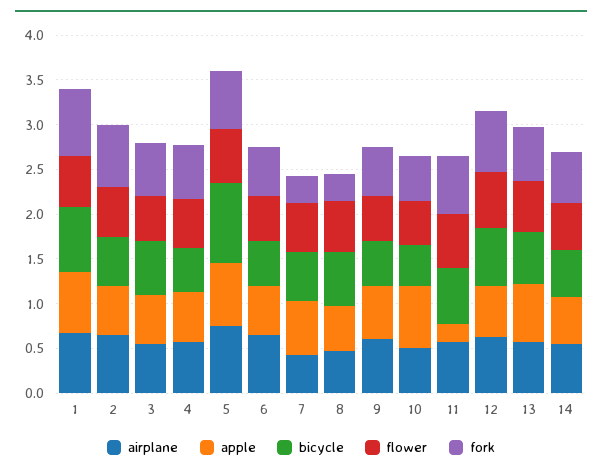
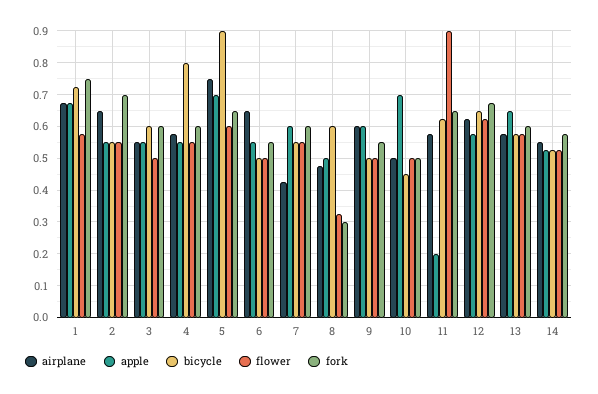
  {
    "airplane": {
      "1": 0.68,
      "2": 0.66,
      "3": 0.56,
      "4": 0.58,
      "5": 0.76,
      "6": 0.66,
      "7": 0.42,
      "8": 0.48,
      "9": 0.6,
      "10": 0.5,
      "11": 0.58,
      "12": 0.62,
      "13": 0.58,
      "14": 0.56
    },
    "apple": {
      "1": 0.68,
      "2": 0.56,
      "3": 0.56,
      "4": 0.56,
      "5": 0.7,
      "6": 0.56,
      "7": 0.6,
      "8": 0.5,
      "9": 0.6,
      "10": 0.7,
      "11": 0.2,
      "12": 0.58,
      "13": 0.66,
      "14": 0.52
    },
    "bicycle": {
      "1": 0.72,
      "2": 0.56,
      "3": 0.6,
-     "4": 0.5,
+     "4": 0.8,
      "5": 0.9,
      "6": 0.5,
      "7": 0.56,
      "8": 0.6,
      "9": 0.5,
      "10": 0.46,
      "11": 0.62,
      "12": 0.66,
      "13": 0.58,
      "14": 0.52
    },
    "flower": {
      "1": 0.58,
      "2": 0.56,
      "3": 0.5,
      "4": 0.56,
      "5": 0.6,
      "6": 0.5,
      "7": 0.56,
-     "8": 0.6,
+     "8": 0.32,
      "9": 0.5,
      "10": 0.5,
-     "11": 0.6,
+     "11": 0.9,
      "12": 0.62,
      "13": 0.58,
      "14": 0.52
    },
    "fork": {
      "1": 0.76,
      "2": 0.7,
      "3": 0.6,
      "4": 0.6,
      "5": 0.66,
      "6": 0.56,
-     "7": 0.3,
+     "7": 0.6,
      "8": 0.3,
      "9": 0.56,
      "10": 0.5,
      "11": 0.66,
      "12": 0.68,
      "13": 0.6,
      "14": 0.58
    }
  }

